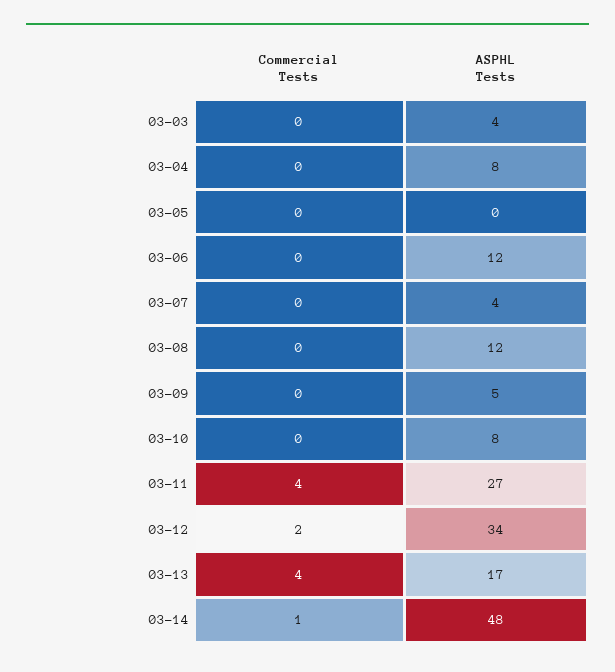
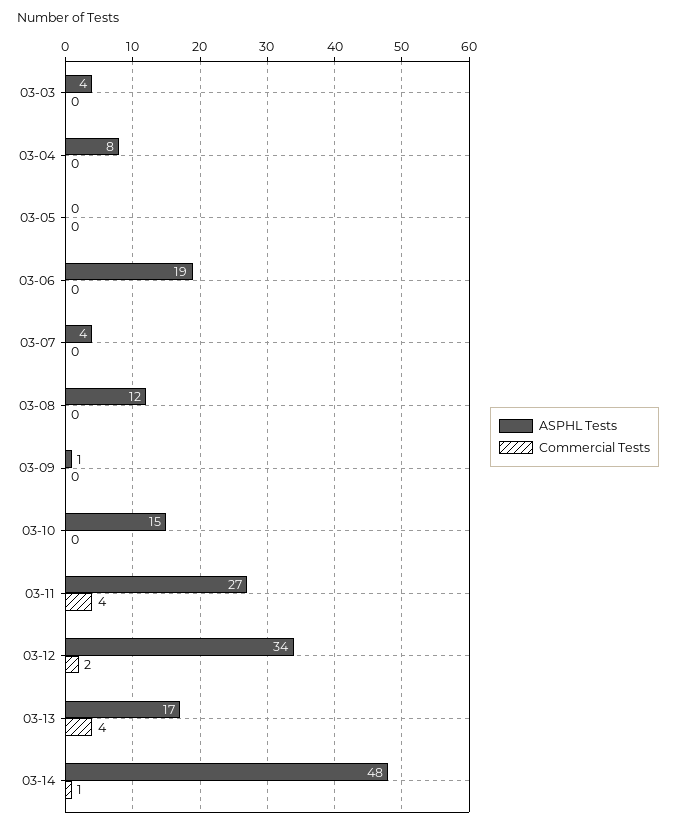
  {
    "Commercial Tests": {
      "03-03": 0,
      "03-04": 0,
      "03-05": 0,
      "03-06": 0,
      "03-07": 0,
      "03-08": 0,
      "03-09": 0,
      "03-10": 0,
      "03-11": 4,
      "03-12": 2,
      "03-13": 4,
      "03-14": 1
    },
    "ASPHL Tests": {
      "03-03": 4,
      "03-04": 8,
      "03-05": 0,
-     "03-06": 12,
+     "03-06": 19,
      "03-07": 4,
      "03-08": 12,
-     "03-09": 5,
+     "03-09": 1,
-     "03-10": 8,
+     "03-10": 15,
      "03-11": 27,
      "03-12": 34,
      "03-13": 17,
      "03-14": 48
    }
  }

